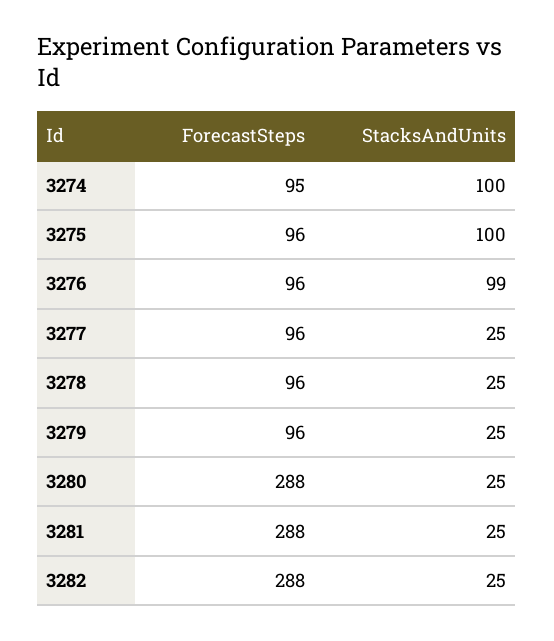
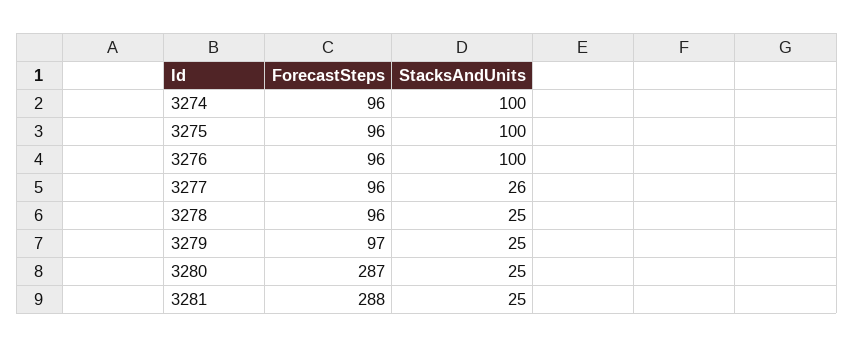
  {
    "ForecastSteps": {
-     "3274": 95,
+     "3274": 96,
      "3275": 96,
      "3276": 96,
      "3277": 96,
      "3278": 96,
-     "3279": 96,
+     "3279": 97,
-     "3280": 288,
+     "3280": 287,
-     "3281": 288,
+     "3281": 288
-     "3282": 288
    },
    "StacksAndUnits": {
      "3274": 100,
      "3275": 100,
-     "3276": 99,
+     "3276": 100,
-     "3277": 25,
+     "3277": 26,
      "3278": 25,
      "3279": 25,
      "3280": 25,
-     "3281": 25,
+     "3281": 25
-     "3282": 25
    }
  }

